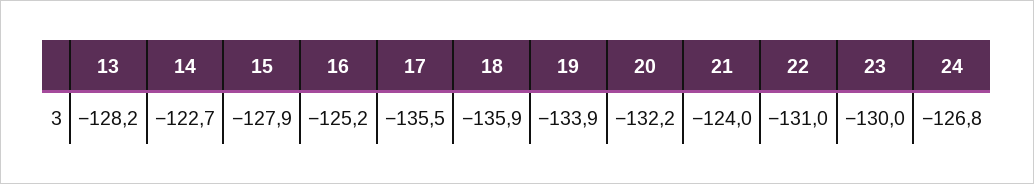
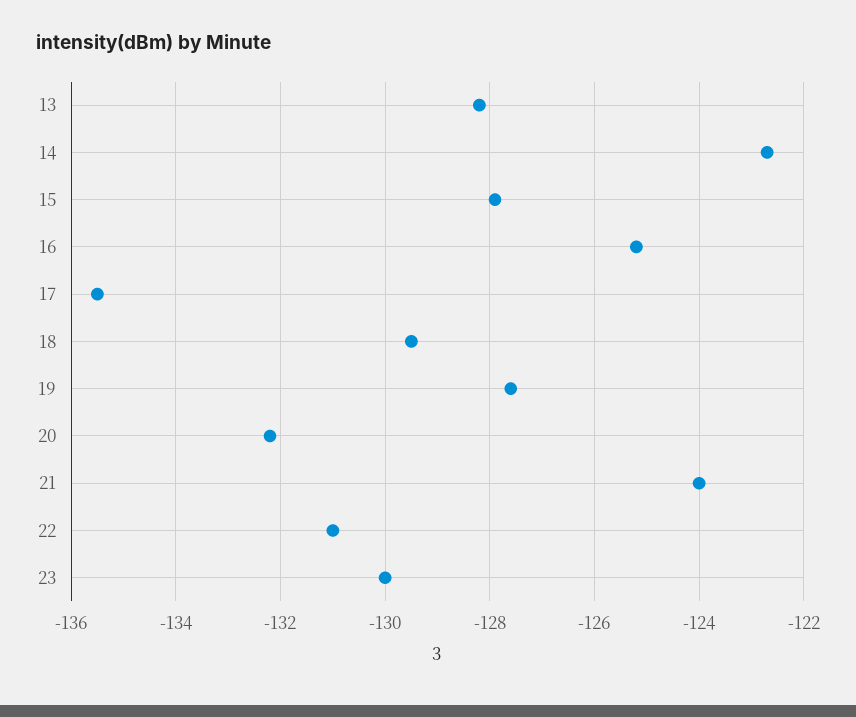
  {
    "13": -128.2,
    "14": -122.7,
    "15": -127.9,
    "16": -125.2,
    "17": -135.5,
-   "18": -135.9,
+   "18": -129.5,
-   "19": -133.9,
+   "19": -127.5,
    "20": -132.2,
    "21": -124,
    "22": -131,
-   "23": -130,
+   "23": -130
-   "24": -126.8
  }

